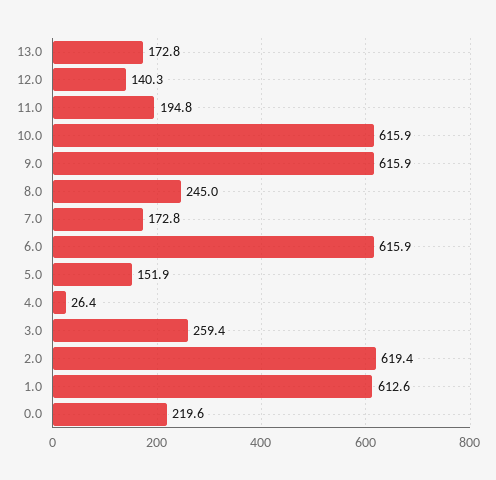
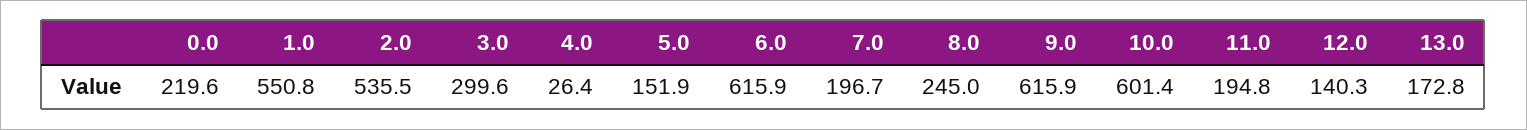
  {
    "13.0": 172.8,
    "12.0": 140.3,
    "11.0": 194.8,
-   "10.0": 615.9,
+   "10.0": 601.4,
    "9.0": 615.9,
    "8.0": 245,
-   "7.0": 172.8,
+   "7.0": 196.7,
    "6.0": 615.9,
    "5.0": 151.9,
    "4.0": 26.4,
-   "3.0": 259.4,
+   "3.0": 299.6,
-   "2.0": 619.4,
+   "2.0": 535.5,
-   "1.0": 612.6,
+   "1.0": 550.8,
    "0.0": 219.6
  }

